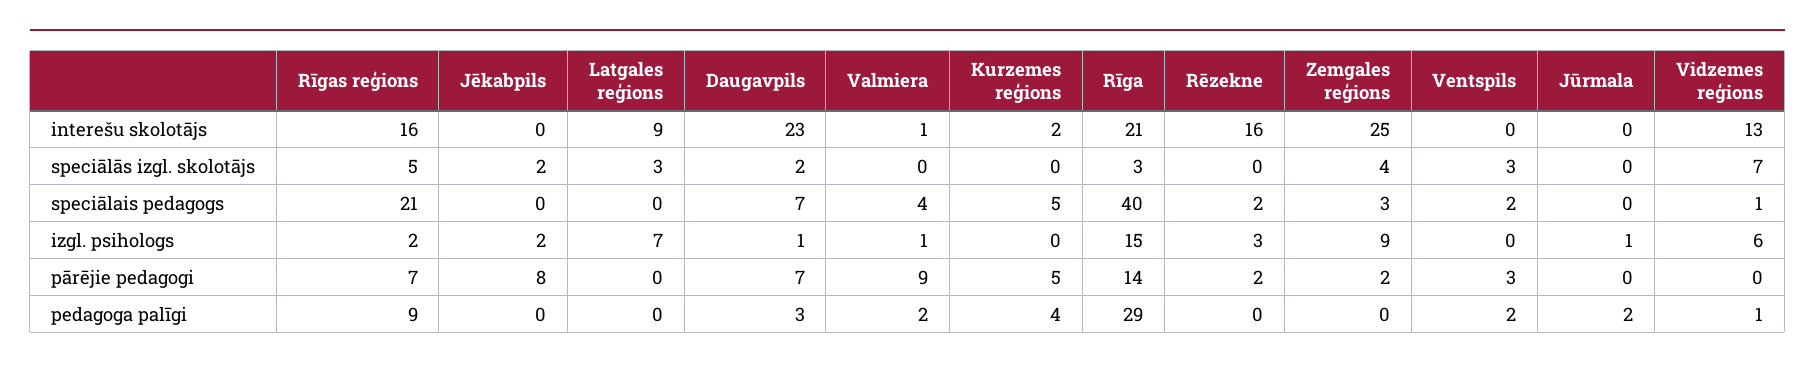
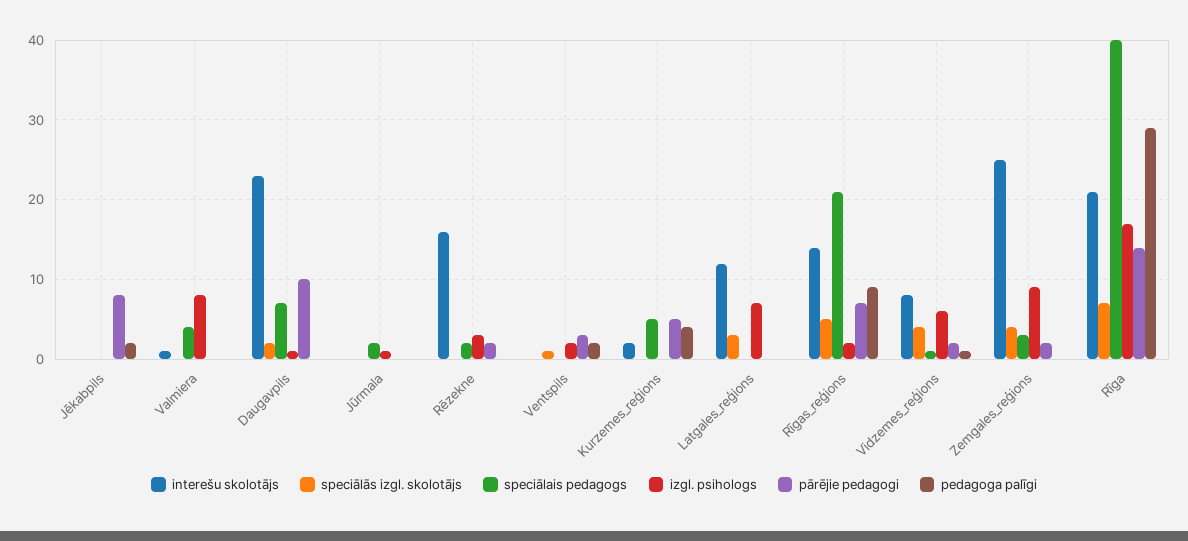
  {
    "interešu skolotājs": {
-     "Rīgas reģions": 16,
+     "Rīgas reģions": 14,
      "Jēkabpils": 0,
-     "Latgales reģions": 9,
+     "Latgales reģions": 12,
      "Daugavpils": 23,
      "Valmiera": 1,
      "Kurzemes reģions": 2,
      "Rīga": 21,
      "Rēzekne": 16,
      "Zemgales reģions": 25,
      "Ventspils": 0,
      "Jūrmala": 0,
-     "Vidzemes reģions": 13
+     "Vidzemes reģions": 8
    },
    "speciālās izgl. skolotājs": {
      "Rīgas reģions": 5,
-     "Jēkabpils": 2,
+     "Jēkabpils": 0,
      "Latgales reģions": 3,
      "Daugavpils": 2,
      "Valmiera": 0,
      "Kurzemes reģions": 0,
-     "Rīga": 3,
+     "Rīga": 7,
      "Rēzekne": 0,
      "Zemgales reģions": 4,
-     "Ventspils": 3,
+     "Ventspils": 1,
      "Jūrmala": 0,
-     "Vidzemes reģions": 7
+     "Vidzemes reģions": 4
    },
    "speciālais pedagogs": {
      "Rīgas reģions": 21,
      "Jēkabpils": 0,
      "Latgales reģions": 0,
      "Daugavpils": 7,
      "Valmiera": 4,
      "Kurzemes reģions": 5,
      "Rīga": 40,
      "Rēzekne": 2,
      "Zemgales reģions": 3,
-     "Ventspils": 2,
+     "Ventspils": 0,
-     "Jūrmala": 0,
+     "Jūrmala": 2,
      "Vidzemes reģions": 1
    },
    "izgl. psihologs": {
      "Rīgas reģions": 2,
-     "Jēkabpils": 2,
+     "Jēkabpils": 0,
      "Latgales reģions": 7,
      "Daugavpils": 1,
-     "Valmiera": 1,
+     "Valmiera": 8,
      "Kurzemes reģions": 0,
-     "Rīga": 15,
+     "Rīga": 17,
      "Rēzekne": 3,
      "Zemgales reģions": 9,
-     "Ventspils": 0,
+     "Ventspils": 2,
      "Jūrmala": 1,
      "Vidzemes reģions": 6
    },
    "pārējie pedagogi": {
      "Rīgas reģions": 7,
      "Jēkabpils": 8,
      "Latgales reģions": 0,
-     "Daugavpils": 7,
+     "Daugavpils": 10,
-     "Valmiera": 9,
+     "Valmiera": 0,
      "Kurzemes reģions": 5,
      "Rīga": 14,
      "Rēzekne": 2,
      "Zemgales reģions": 2,
      "Ventspils": 3,
      "Jūrmala": 0,
-     "Vidzemes reģions": 0
+     "Vidzemes reģions": 2
    },
    "pedagoga palīgi": {
      "Rīgas reģions": 9,
-     "Jēkabpils": 0,
+     "Jēkabpils": 2,
      "Latgales reģions": 0,
-     "Daugavpils": 3,
+     "Daugavpils": 0,
-     "Valmiera": 2,
+     "Valmiera": 0,
      "Kurzemes reģions": 4,
      "Rīga": 29,
      "Rēzekne": 0,
      "Zemgales reģions": 0,
      "Ventspils": 2,
-     "Jūrmala": 2,
+     "Jūrmala": 0,
      "Vidzemes reģions": 1
    }
  }

